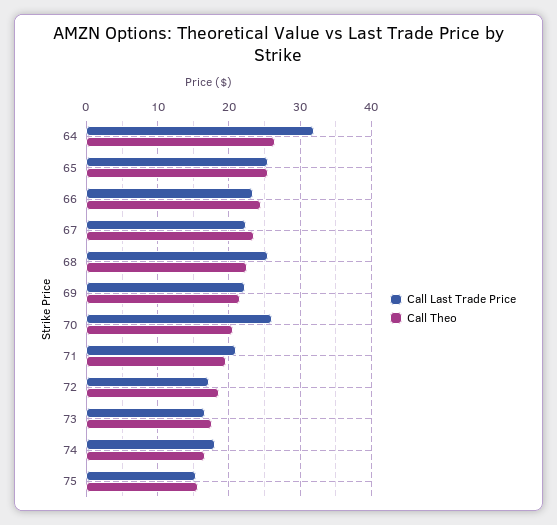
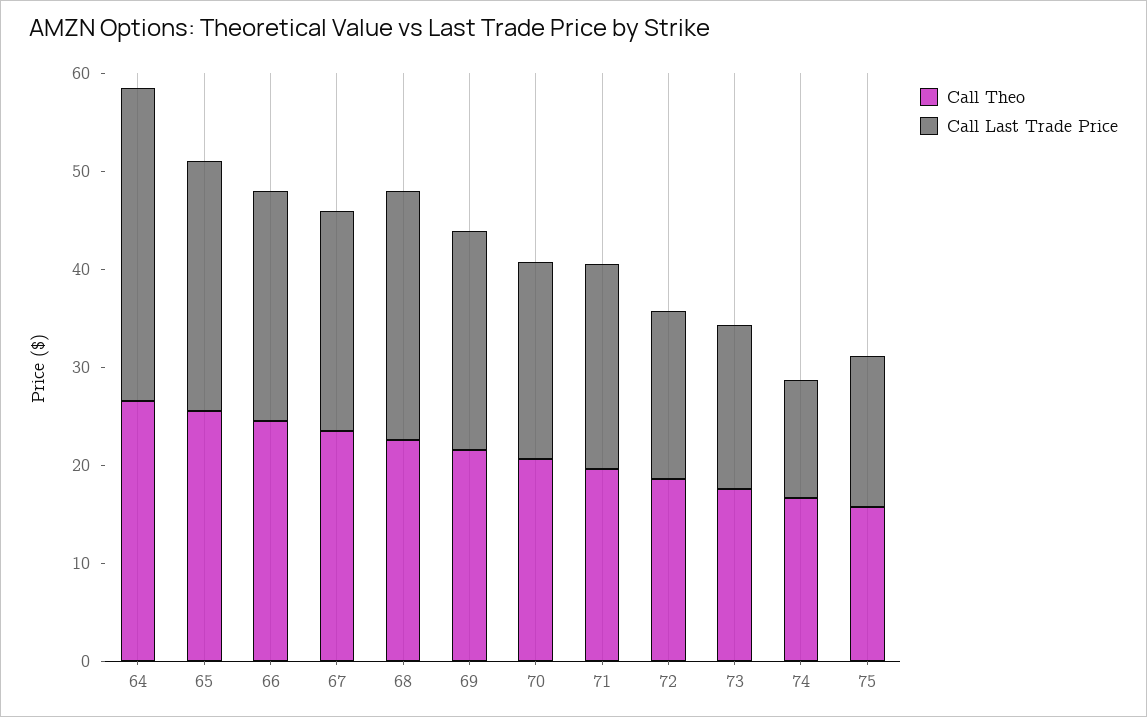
  {
    "Call Last Trade Price": {
      "64": 32,
      "65": 25,
      "66": 23,
      "67": 22,
      "68": 26,
      "69": 22,
-     "70": 26,
+     "70": 20,
      "71": 21,
      "72": 17,
      "73": 17,
-     "74": 18,
+     "74": 12,
      "75": 15
    },
    "Call Theo": {
      "64": 27,
      "65": 26,
      "66": 25,
      "67": 24,
      "68": 23,
      "69": 22,
      "70": 21,
      "71": 20,
      "72": 19,
      "73": 18,
      "74": 17,
      "75": 16
    }
  }

